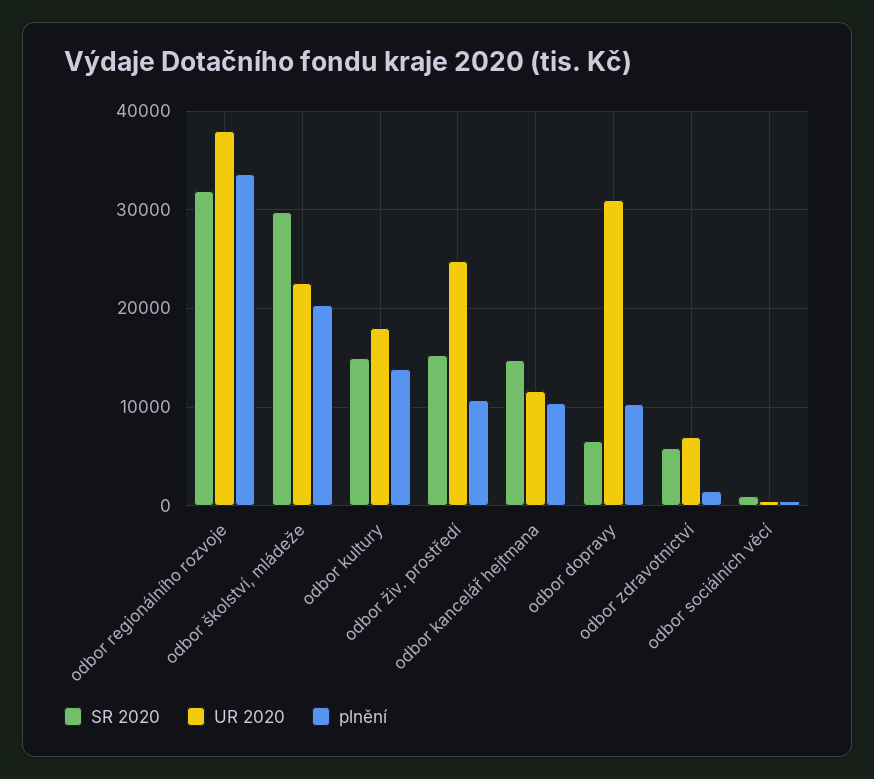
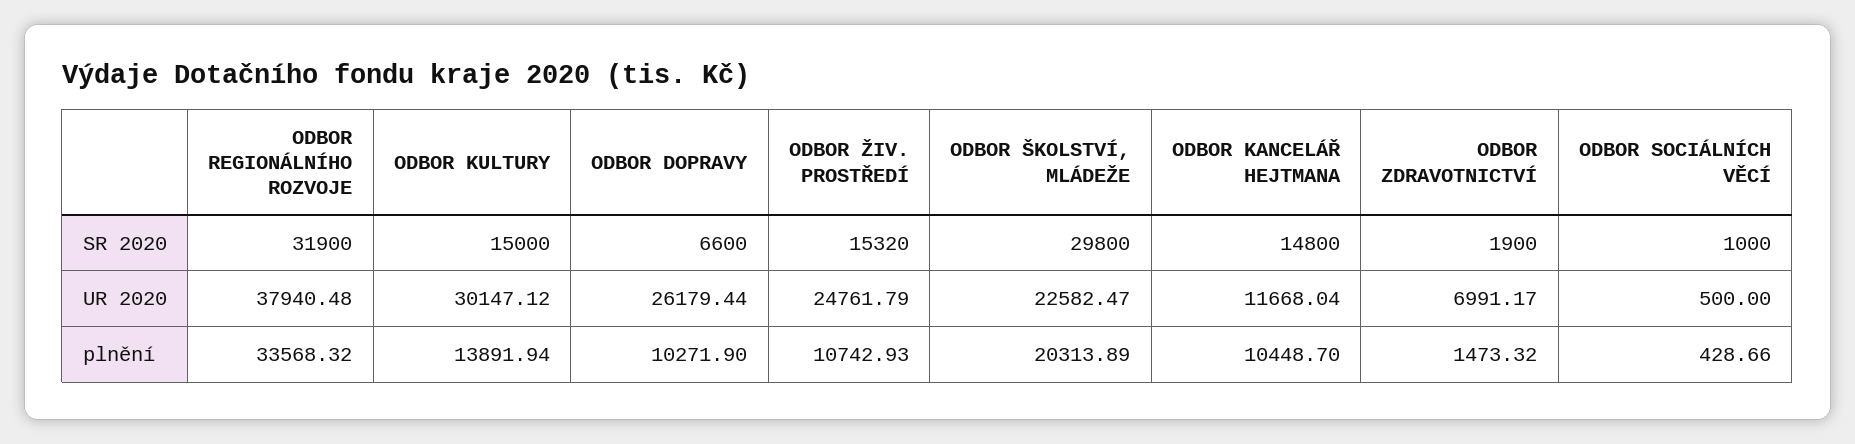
  {
    "SR 2020": {
      "odbor regionálního rozvoje": 31900,
      "odbor školství, mládeže": 29800,
      "odbor kultury": 15000,
      "odbor živ. prostředí": 15320,
      "odbor kancelář hejtmana": 14800,
      "odbor dopravy": 6600,
-     "odbor zdravotnictví": 6000,
+     "odbor zdravotnictví": 1900,
      "odbor sociálních věcí": 1000
    },
    "UR 2020": {
      "odbor regionálního rozvoje": 37940.48,
      "odbor školství, mládeže": 22582.47,
-     "odbor kultury": 18000,
+     "odbor kultury": 30147.12,
      "odbor živ. prostředí": 24761.79,
      "odbor kancelář hejtmana": 11668.04,
-     "odbor dopravy": 31000,
+     "odbor dopravy": 26179.44,
      "odbor zdravotnictví": 6991.17,
      "odbor sociálních věcí": 500
    },
    "plnění": {
      "odbor regionálního rozvoje": 33568.32,
      "odbor školství, mládeže": 20313.89,
      "odbor kultury": 13891.94,
      "odbor živ. prostředí": 10742.93,
      "odbor kancelář hejtmana": 10448.7,
      "odbor dopravy": 10271.9,
      "odbor zdravotnictví": 1473.32,
      "odbor sociálních věcí": 428.66
    }
  }

